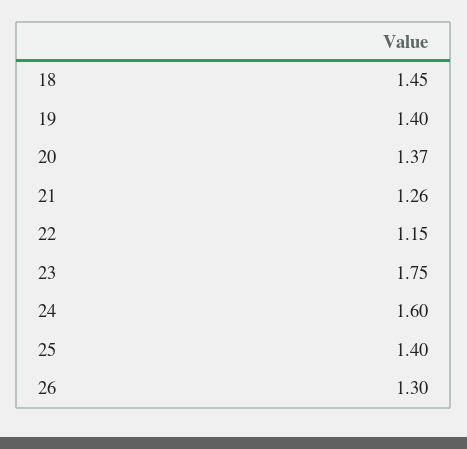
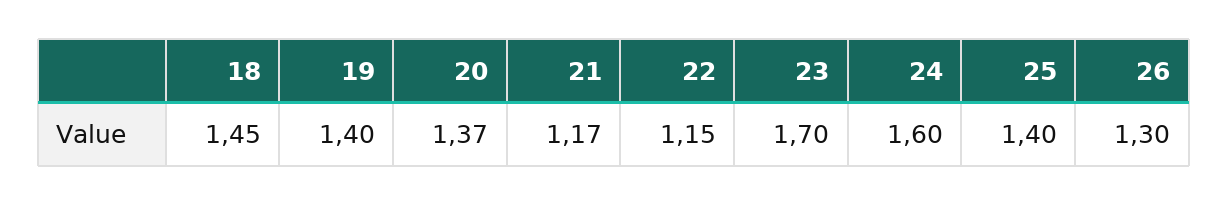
  {
    "18": 1.45,
    "19": 1.4,
    "20": 1.37,
-   "21": 1.26,
+   "21": 1.17,
    "22": 1.15,
-   "23": 1.75,
+   "23": 1.7,
    "24": 1.6,
    "25": 1.4,
    "26": 1.3
  }

